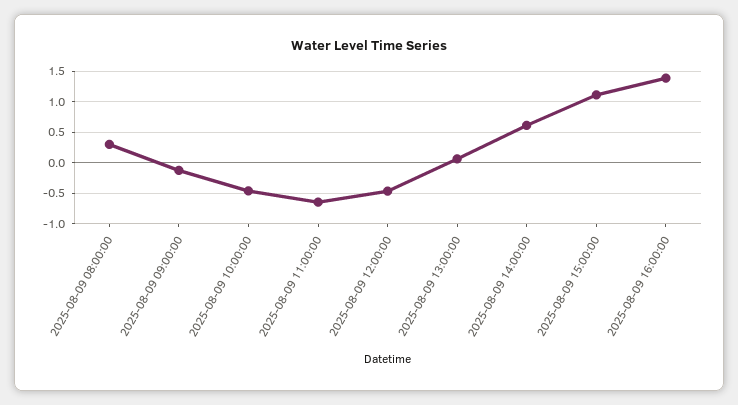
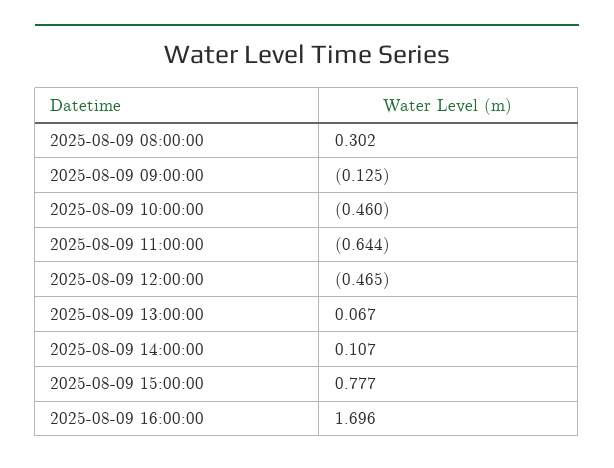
  {
    "2025-08-09 08:00:00": 0.302,
    "2025-08-09 09:00:00": -0.125,
    "2025-08-09 10:00:00": -0.46,
    "2025-08-09 11:00:00": -0.644,
    "2025-08-09 12:00:00": -0.465,
    "2025-08-09 13:00:00": 0.067,
-   "2025-08-09 14:00:00": 0.6,
+   "2025-08-09 14:00:00": 0.107,
-   "2025-08-09 15:00:00": 1.1,
+   "2025-08-09 15:00:00": 0.777,
-   "2025-08-09 16:00:00": 1.4
+   "2025-08-09 16:00:00": 1.696
  }

